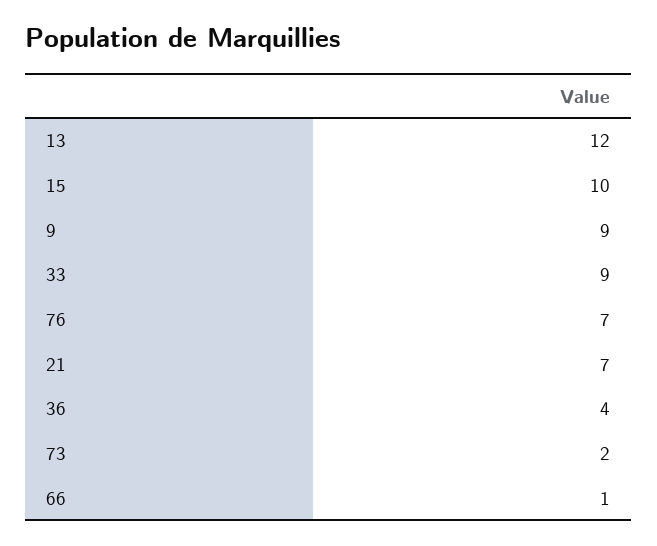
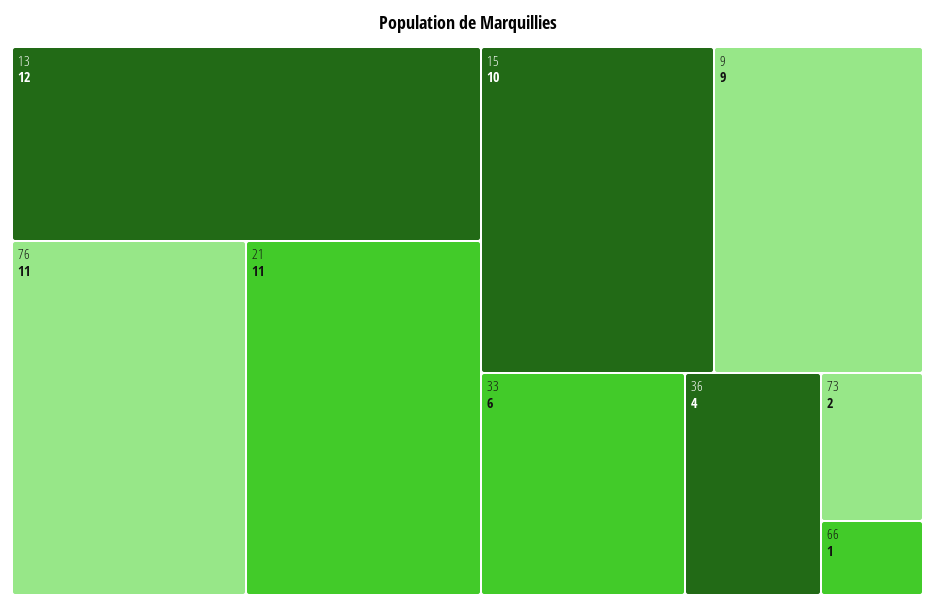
  {
    "13": 12,
    "15": 10,
    "9": 9,
-   "33": 9,
+   "33": 6,
-   "76": 7,
+   "76": 11,
-   "21": 7,
+   "21": 11,
    "36": 4,
    "73": 2,
    "66": 1
  }

